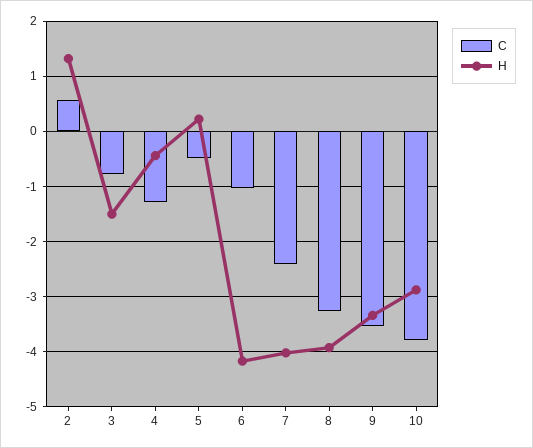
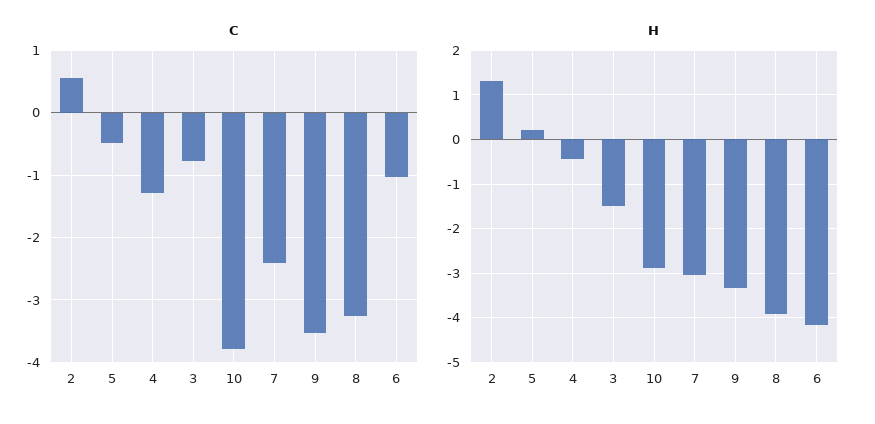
  {
    "C": {
      "2": 0.6,
      "3": -0.8,
      "4": -1.3,
      "5": -0.5,
      "6": -1,
      "7": -2.4,
      "8": -3.3,
      "9": -3.5,
      "10": -3.8
    },
    "H": {
      "2": 1.4,
      "3": -1.6,
      "4": -0.4,
      "5": 0.2,
      "6": -4.2,
-     "7": -4,
+     "7": -3,
      "8": -4,
      "9": -3.4,
      "10": -2.8
    }
  }

